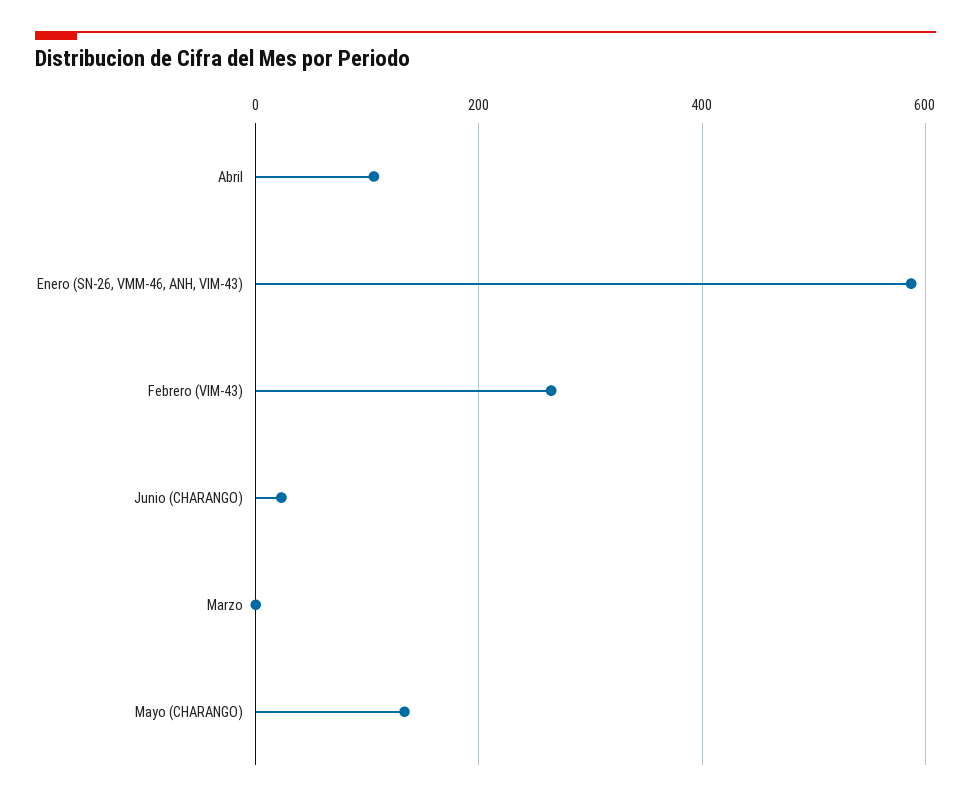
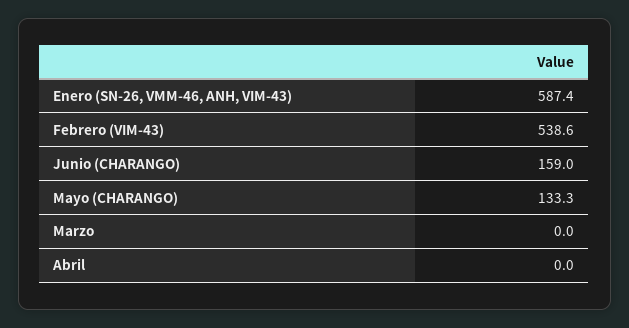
  {
-   "Abril": 100,
+   "Abril": 0,
    "Enero (SN-26, VMM-46, ANH, VIM-43)": 587.4,
-   "Febrero (VIM-43)": 260,
+   "Febrero (VIM-43)": 538.6,
-   "Junio (CHARANGO)": 20,
+   "Junio (CHARANGO)": 159,
    "Marzo": 0,
    "Mayo (CHARANGO)": 133.3
  }

